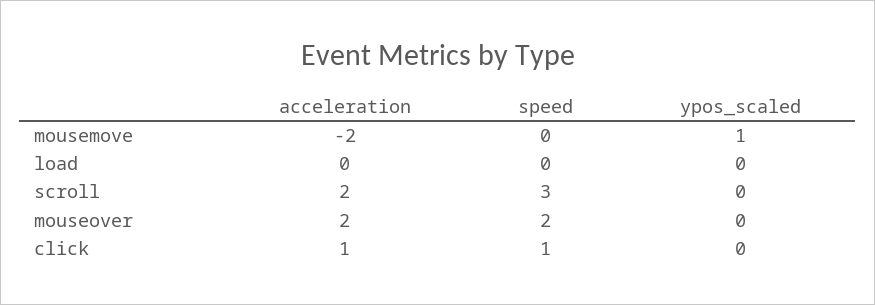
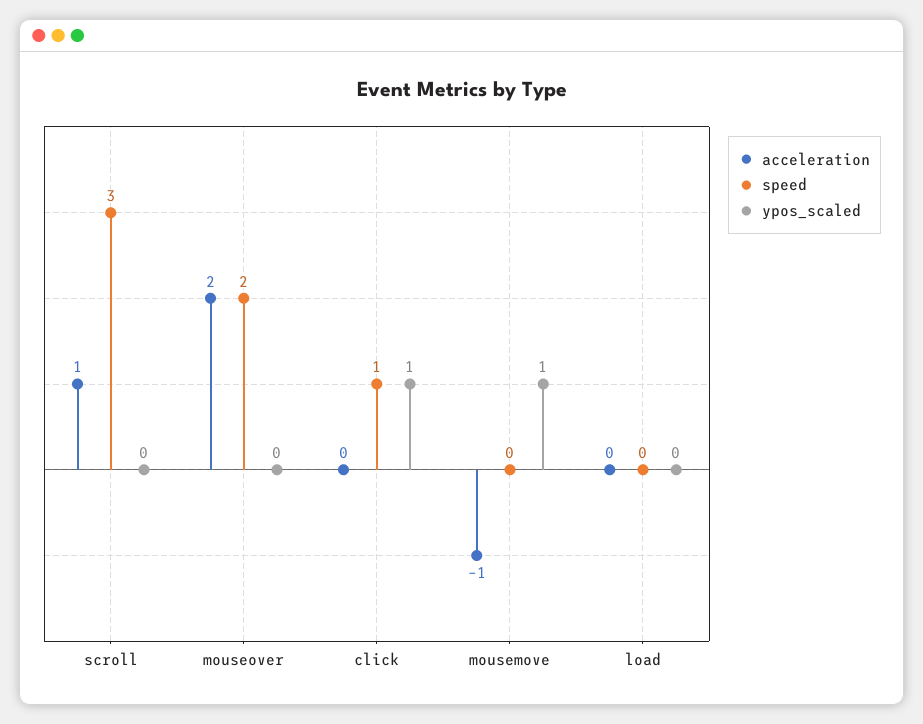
  {
    "acceleration": {
-     "mousemove": -2,
+     "mousemove": -1,
      "load": 0,
-     "scroll": 2,
+     "scroll": 1,
      "mouseover": 2,
-     "click": 1
+     "click": 0
    },
    "speed": {
      "mousemove": 0,
      "load": 0,
      "scroll": 3,
      "mouseover": 2,
      "click": 1
    },
    "ypos_scaled": {
      "mousemove": 1,
      "load": 0,
      "scroll": 0,
      "mouseover": 0,
-     "click": 0
+     "click": 1
    }
  }

